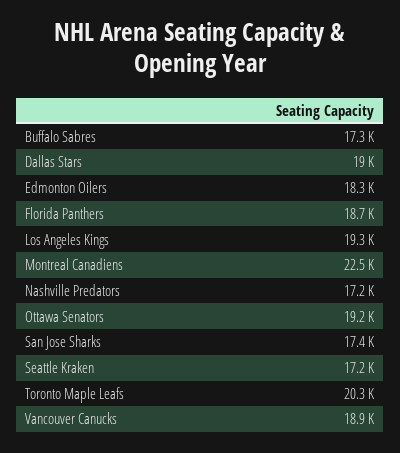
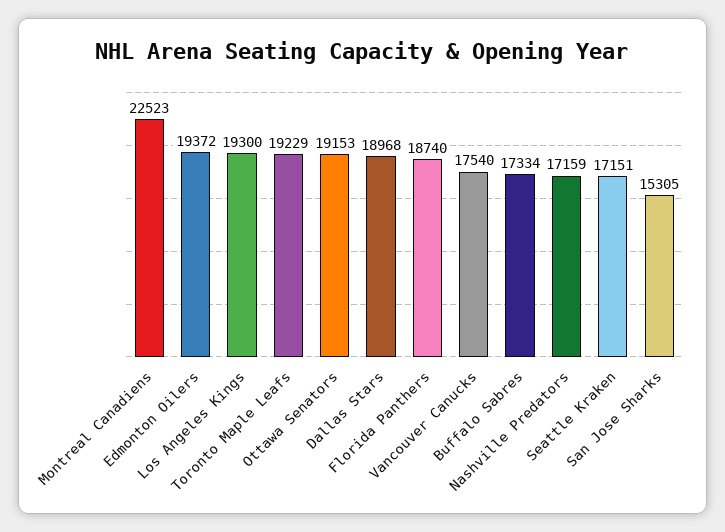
  {
    "Buffalo Sabres": 17334,
    "Dallas Stars": 18968,
-   "Edmonton Oilers": 18300,
+   "Edmonton Oilers": 19372,
    "Florida Panthers": 18740,
    "Los Angeles Kings": 19300,
    "Montreal Canadiens": 22523,
    "Nashville Predators": 17159,
    "Ottawa Senators": 19153,
-   "San Jose Sharks": 17400,
+   "San Jose Sharks": 15305,
    "Seattle Kraken": 17151,
-   "Toronto Maple Leafs": 20300,
+   "Toronto Maple Leafs": 19229,
-   "Vancouver Canucks": 18900
+   "Vancouver Canucks": 17540
  }

